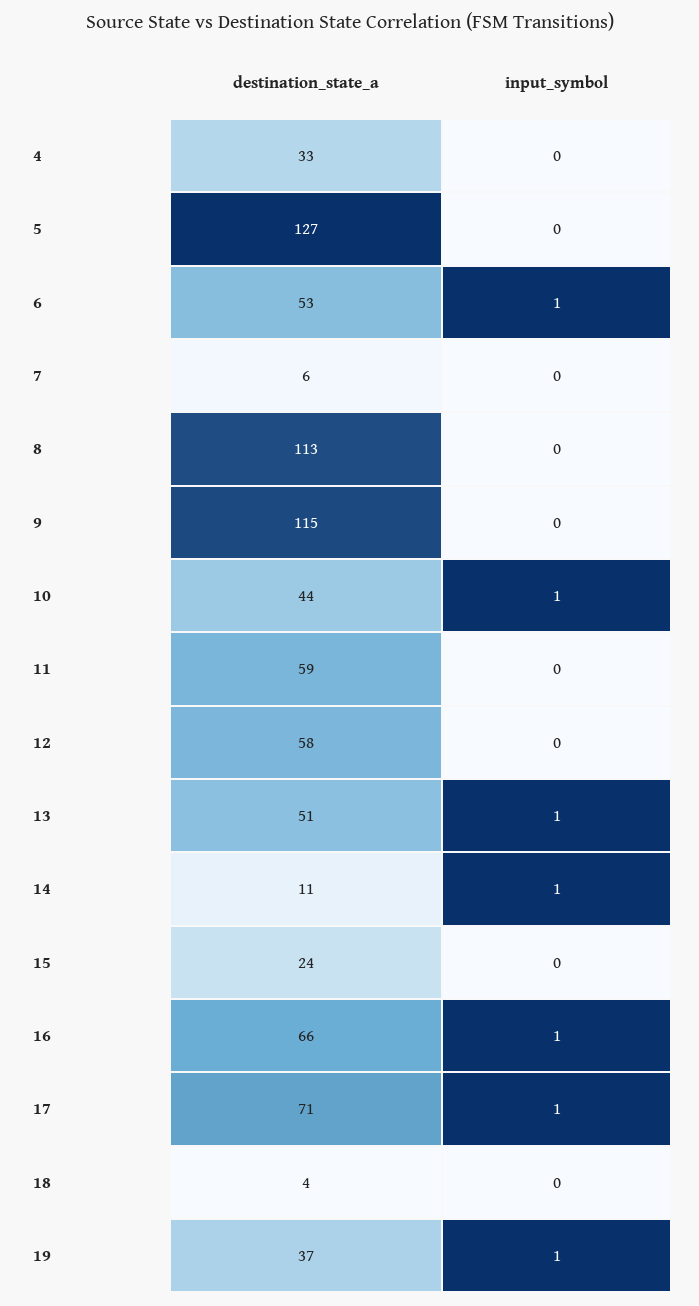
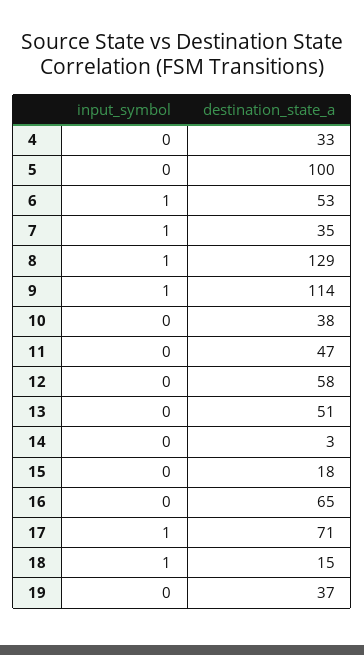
  {
    "destination_state_a": {
      "4": 33,
-     "5": 127,
+     "5": 100,
      "6": 53,
-     "7": 6,
+     "7": 35,
-     "8": 113,
+     "8": 129,
-     "9": 115,
+     "9": 114,
-     "10": 44,
+     "10": 38,
-     "11": 59,
+     "11": 47,
      "12": 58,
      "13": 51,
-     "14": 11,
+     "14": 3,
-     "15": 24,
+     "15": 18,
-     "16": 66,
+     "16": 65,
      "17": 71,
-     "18": 4,
+     "18": 15,
      "19": 37
    },
    "input_symbol": {
      "4": 0,
      "5": 0,
      "6": 1,
-     "7": 0,
+     "7": 1,
-     "8": 0,
+     "8": 1,
-     "9": 0,
+     "9": 1,
-     "10": 1,
+     "10": 0,
      "11": 0,
      "12": 0,
-     "13": 1,
+     "13": 0,
-     "14": 1,
+     "14": 0,
      "15": 0,
-     "16": 1,
+     "16": 0,
      "17": 1,
-     "18": 0,
+     "18": 1,
-     "19": 1
+     "19": 0
    }
  }

